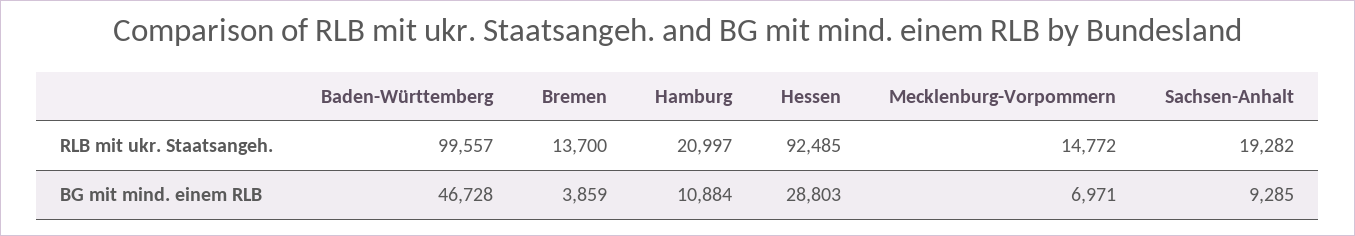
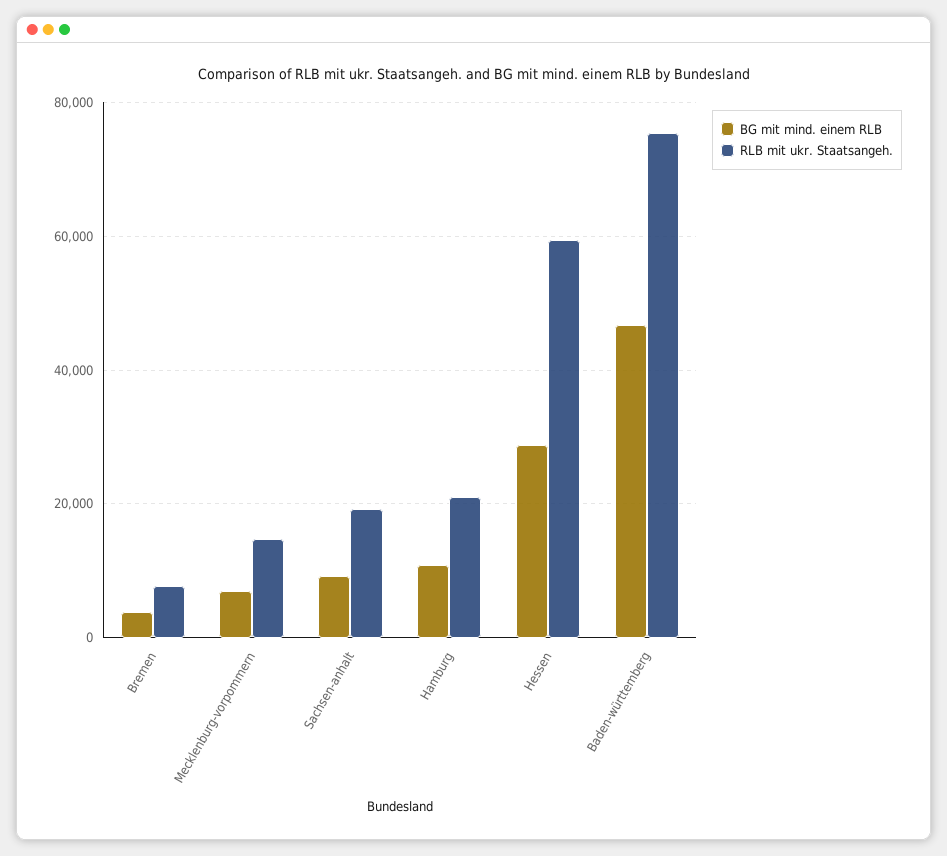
  {
    "RLB mit ukr. Staatsangeh.": {
-     "Baden-Württemberg": 99557,
+     "Baden-Württemberg": 76000,
-     "Bremen": 13700,
+     "Bremen": 8000,
      "Hamburg": 20997,
-     "Hessen": 92485,
+     "Hessen": 60000,
      "Mecklenburg-Vorpommern": 14772,
      "Sachsen-Anhalt": 19282
    },
    "BG mit mind. einem RLB": {
      "Baden-Württemberg": 46728,
      "Bremen": 3859,
      "Hamburg": 10884,
      "Hessen": 28803,
      "Mecklenburg-Vorpommern": 6971,
      "Sachsen-Anhalt": 9285
    }
  }

